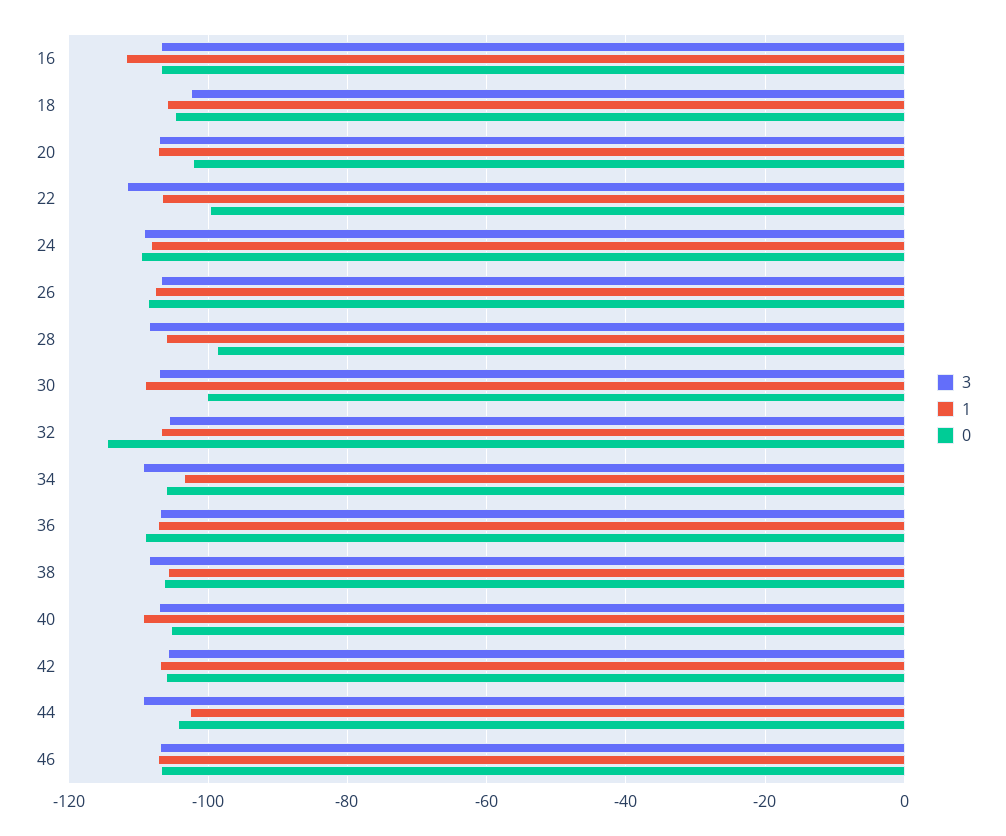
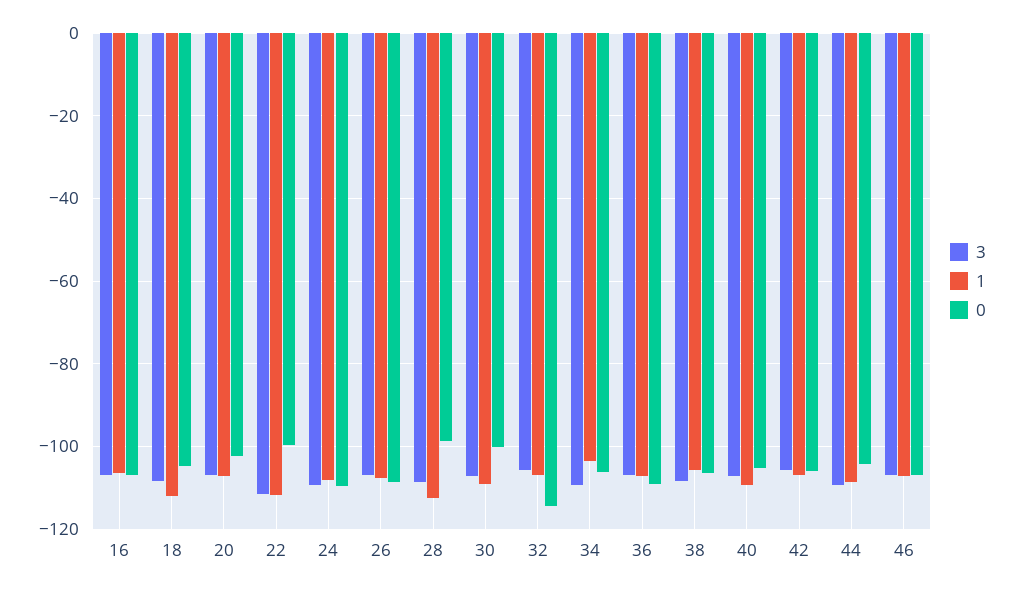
  {
    "3": {
      "16": -106,
-     "18": -102,
+     "18": -108,
      "20": -108,
      "22": -112,
      "24": -110,
      "26": -106,
      "28": -108,
      "30": -108,
      "32": -106,
      "34": -110,
      "36": -106,
      "38": -108,
      "40": -108,
      "42": -106,
      "44": -110,
      "46": -106
    },
    "1": {
-     "16": -112,
+     "16": -106,
-     "18": -106,
+     "18": -112,
      "20": -108,
-     "22": -106,
+     "22": -112,
      "24": -108,
      "26": -108,
-     "28": -106,
+     "28": -112,
      "30": -110,
      "32": -106,
      "34": -104,
      "36": -108,
      "38": -106,
      "40": -110,
      "42": -106,
-     "44": -102,
+     "44": -108,
      "46": -108
    },
    "0": {
      "16": -106,
      "18": -104,
      "20": -102,
      "22": -100,
      "24": -110,
      "26": -108,
      "28": -98,
      "30": -100,
      "32": -114,
      "34": -106,
      "36": -110,
      "38": -106,
      "40": -106,
      "42": -106,
      "44": -104,
      "46": -106
    }
  }

